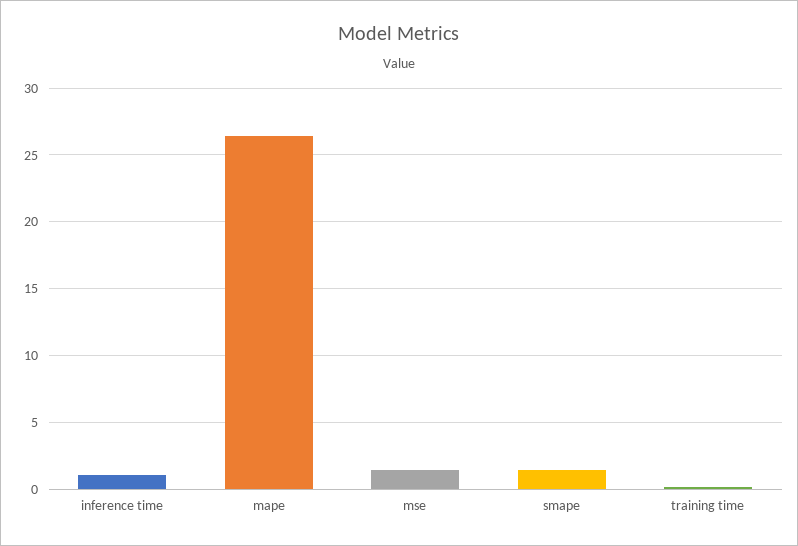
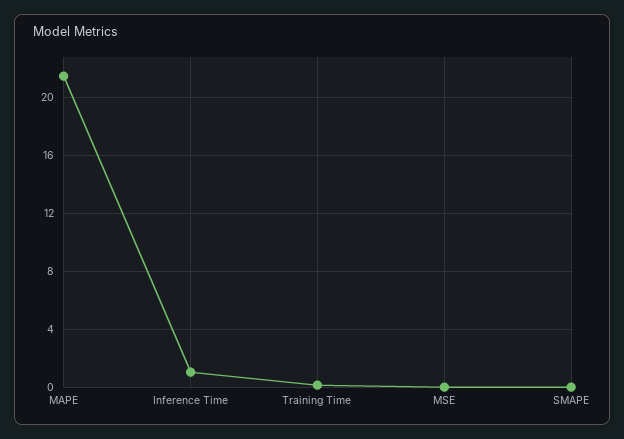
  {
    "inference time": 1,
-   "mape": 26.5,
+   "mape": 21.5,
-   "mse": 1.5,
+   "mse": 0,
-   "smape": 1.5,
+   "smape": 0,
    "training time": 0
  }

